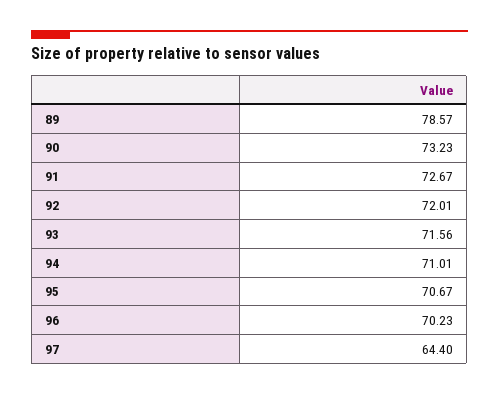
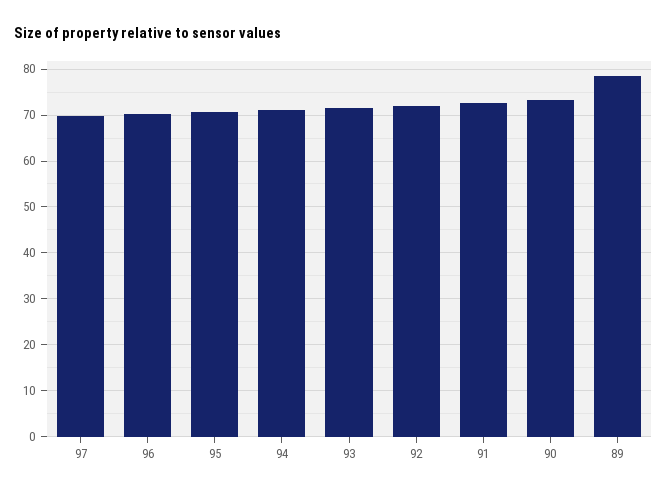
  {
    "89": 78.57,
    "90": 73.23,
    "91": 72.67,
    "92": 72.01,
    "93": 71.56,
    "94": 71.01,
    "95": 70.67,
    "96": 70.23,
-   "97": 64.4
+   "97": 70
  }

